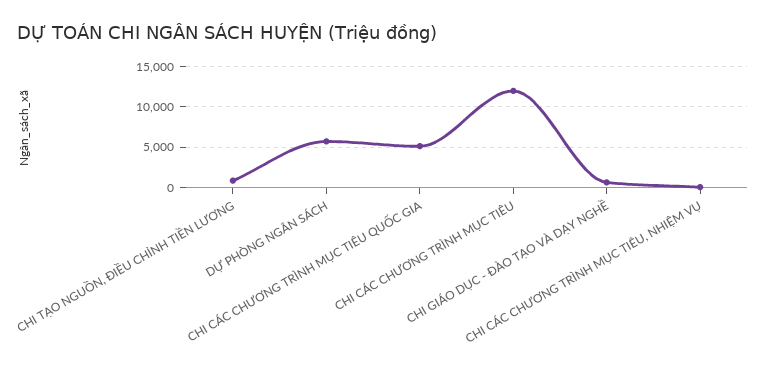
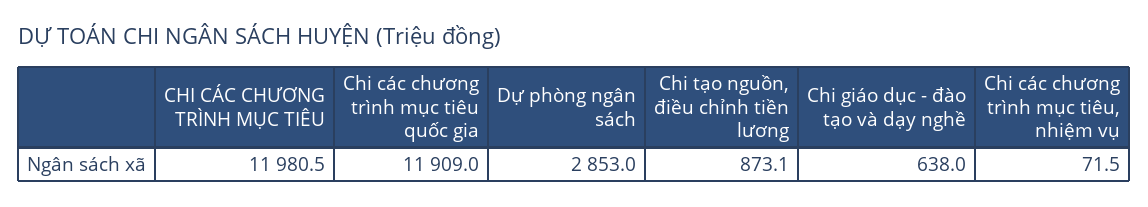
  {
    "CHI TẠO NGUỒN, ĐIỀU CHỈNH TIỀN LƯƠNG": 873.1,
-   "DỰ PHÒNG NGÂN SÁCH": 6000,
+   "DỰ PHÒNG NGÂN SÁCH": 2853,
-   "CHI CÁC CHƯƠNG TRÌNH MỤC TIÊU QUỐC GIA": 5000,
+   "CHI CÁC CHƯƠNG TRÌNH MỤC TIÊU QUỐC GIA": 11909,
    "CHI CÁC CHƯƠNG TRÌNH MỤC TIÊU": 11980.5,
    "CHI GIÁO DỤC - ĐÀO TẠO VÀ DẠY NGHỀ": 638,
    "CHI CÁC CHƯƠNG TRÌNH MỤC TIÊU, NHIỆM VỤ": 71.5
  }

